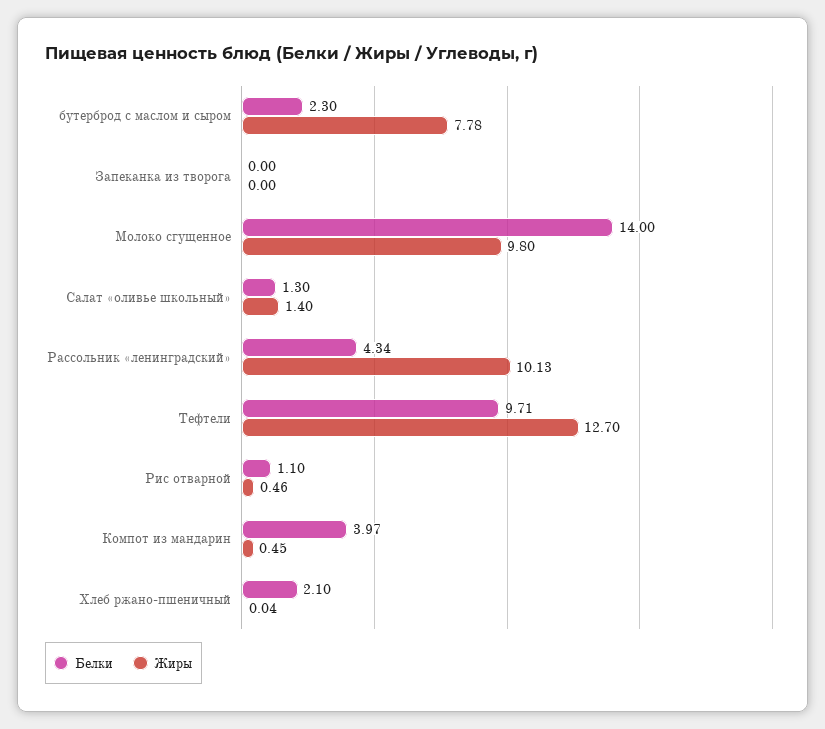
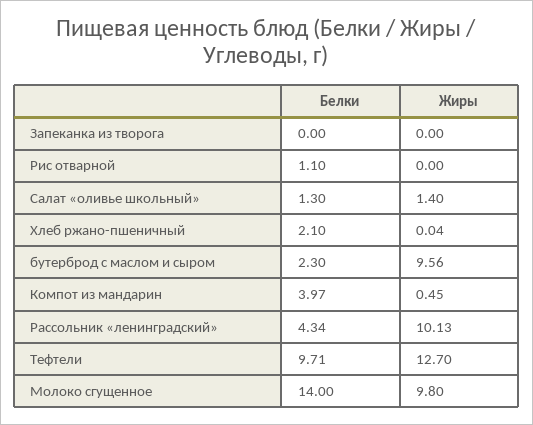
  {
    "Белки": {
      "бутерброд с маслом и сыром": 2.3,
      "Запеканка из творога": 0,
      "Молоко сгущенное": 14,
      "Салат «оливье школьный»": 1.3,
      "Рассольник «ленинградский»": 4.34,
      "Тефтели": 9.71,
      "Рис отварной": 1.1,
      "Компот из мандарин": 3.97,
      "Хлеб ржано-пшеничный": 2.1
    },
    "Жиры": {
-     "бутерброд с маслом и сыром": 7.78,
+     "бутерброд с маслом и сыром": 9.56,
      "Запеканка из творога": 0,
      "Молоко сгущенное": 9.8,
      "Салат «оливье школьный»": 1.4,
      "Рассольник «ленинградский»": 10.13,
      "Тефтели": 12.7,
-     "Рис отварной": 0.46,
+     "Рис отварной": 0,
      "Компот из мандарин": 0.45,
      "Хлеб ржано-пшеничный": 0.04
    }
  }

